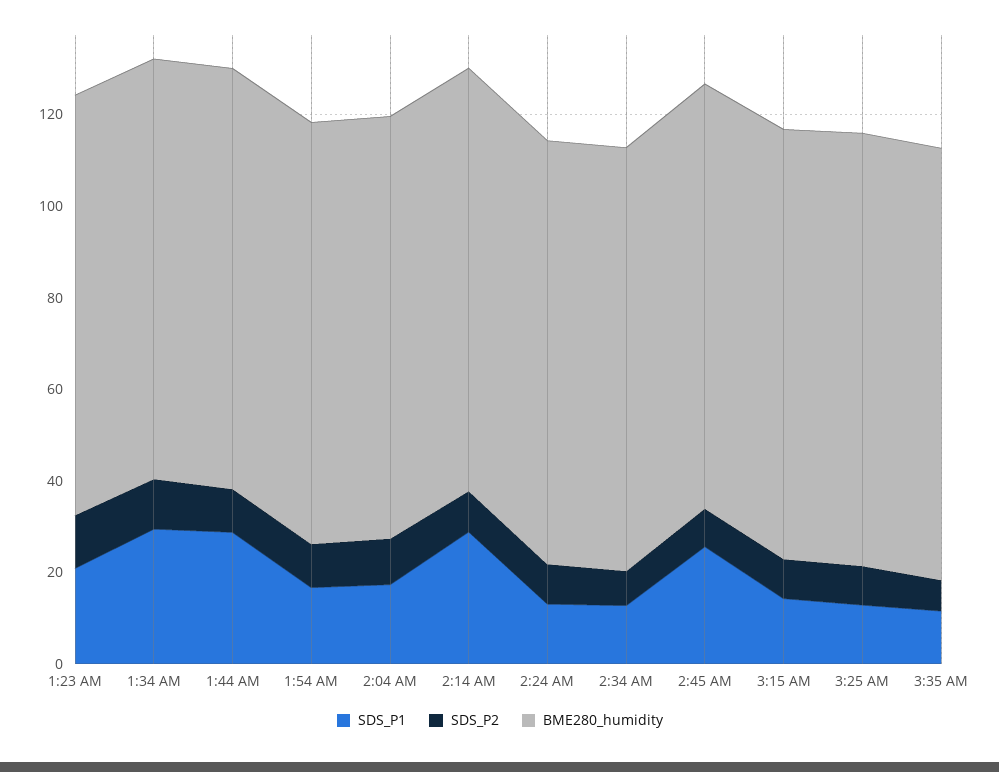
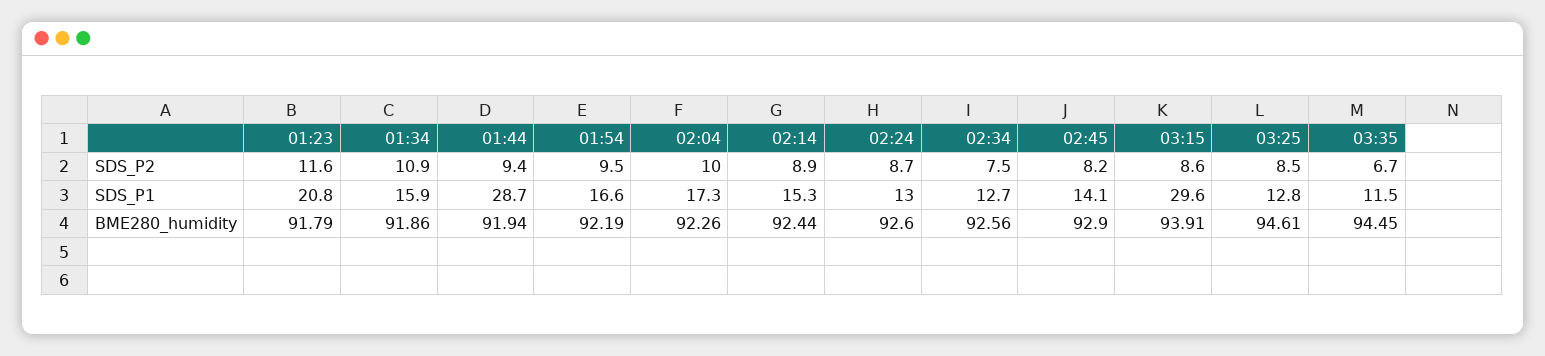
  {
    "SDS_P1": {
      "1:23 AM": 20.8,
-     "1:34 AM": 30,
+     "1:34 AM": 15.9,
      "1:44 AM": 28.7,
      "1:54 AM": 16.6,
      "2:04 AM": 17.3,
-     "2:14 AM": 30,
+     "2:14 AM": 15.3,
      "2:24 AM": 13,
      "2:34 AM": 12.7,
-     "2:45 AM": 25,
+     "2:45 AM": 14.1,
-     "3:15 AM": 15,
+     "3:15 AM": 29.6,
      "3:25 AM": 12.8,
      "3:35 AM": 11.5
    },
    "SDS_P2": {
      "1:23 AM": 11.6,
      "1:34 AM": 10.9,
      "1:44 AM": 9.4,
      "1:54 AM": 9.5,
      "2:04 AM": 10,
      "2:14 AM": 8.9,
      "2:24 AM": 8.7,
      "2:34 AM": 7.5,
      "2:45 AM": 8.2,
      "3:15 AM": 8.6,
      "3:25 AM": 8.5,
      "3:35 AM": 6.7
    },
    "BME280_humidity": {
      "1:23 AM": 91.79,
      "1:34 AM": 91.86,
      "1:44 AM": 91.94,
      "1:54 AM": 92.19,
      "2:04 AM": 92.26,
      "2:14 AM": 92.44,
      "2:24 AM": 92.6,
      "2:34 AM": 92.56,
      "2:45 AM": 92.9,
      "3:15 AM": 93.91,
      "3:25 AM": 94.61,
      "3:35 AM": 94.45
    }
  }

